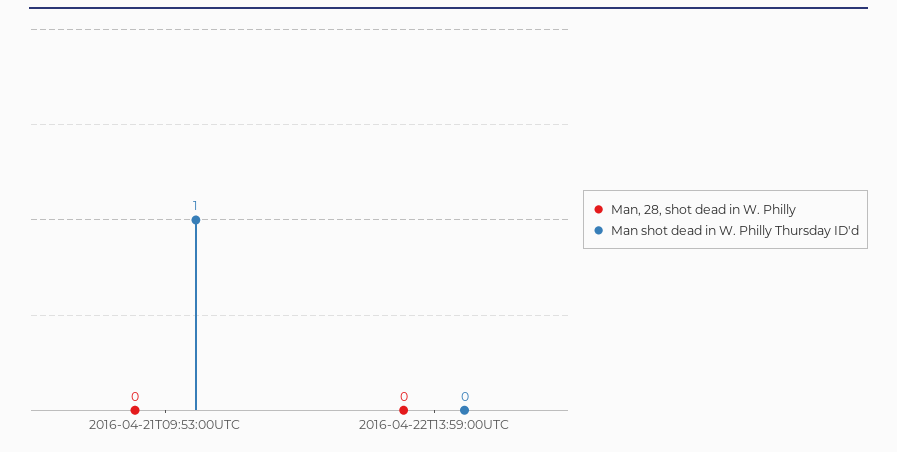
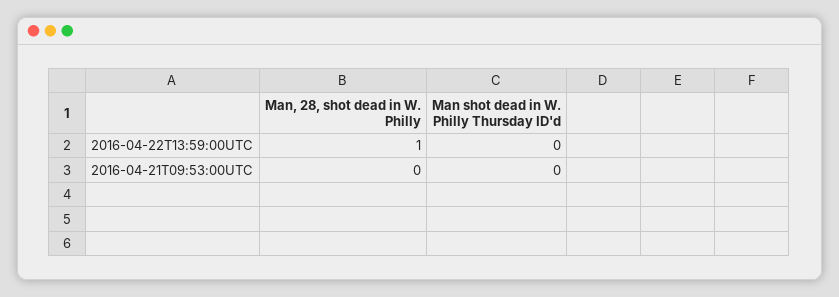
  {
    "Man, 28, shot dead in W. Philly": {
      "2016-04-21T09:53:00UTC": 0,
-     "2016-04-22T13:59:00UTC": 0
+     "2016-04-22T13:59:00UTC": 1
    },
    "Man shot dead in W. Philly Thursday ID'd": {
-     "2016-04-21T09:53:00UTC": 1,
+     "2016-04-21T09:53:00UTC": 0,
      "2016-04-22T13:59:00UTC": 0
    }
  }

